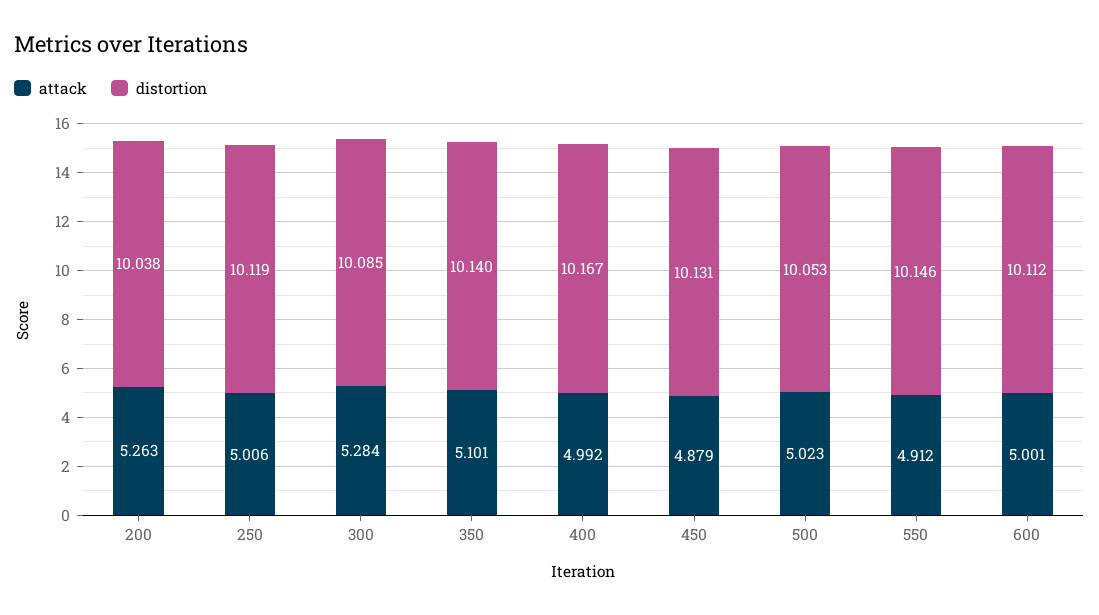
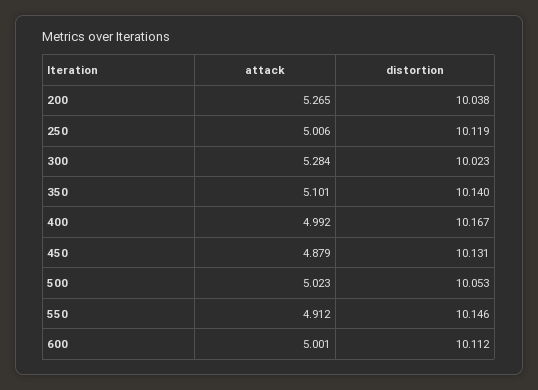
  {
    "attack": {
-     "200": 5.263,
+     "200": 5.265,
      "250": 5.006,
      "300": 5.284,
      "350": 5.101,
      "400": 4.992,
      "450": 4.879,
      "500": 5.023,
      "550": 4.912,
      "600": 5.001
    },
    "distortion": {
      "200": 10.038,
      "250": 10.119,
-     "300": 10.085,
+     "300": 10.023,
      "350": 10.14,
      "400": 10.167,
      "450": 10.131,
      "500": 10.053,
      "550": 10.146,
      "600": 10.112
    }
  }

